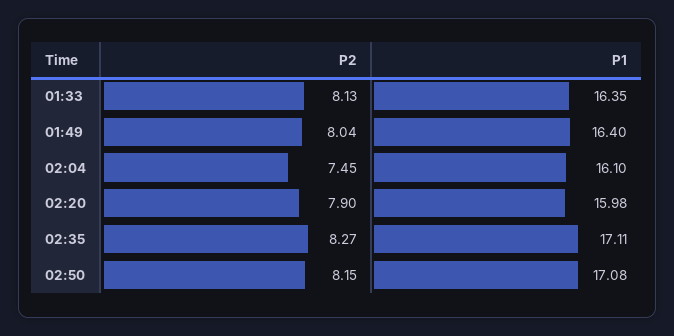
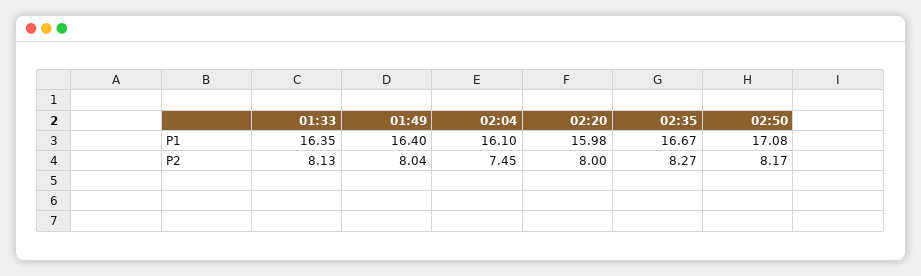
  {
    "P2": {
      "01:33": 8.13,
      "01:49": 8.04,
      "02:04": 7.45,
-     "02:20": 7.9,
+     "02:20": 8,
      "02:35": 8.27,
-     "02:50": 8.15
+     "02:50": 8.17
    },
    "P1": {
      "01:33": 16.35,
      "01:49": 16.4,
      "02:04": 16.1,
      "02:20": 15.98,
-     "02:35": 17.11,
+     "02:35": 16.67,
      "02:50": 17.08
    }
  }

